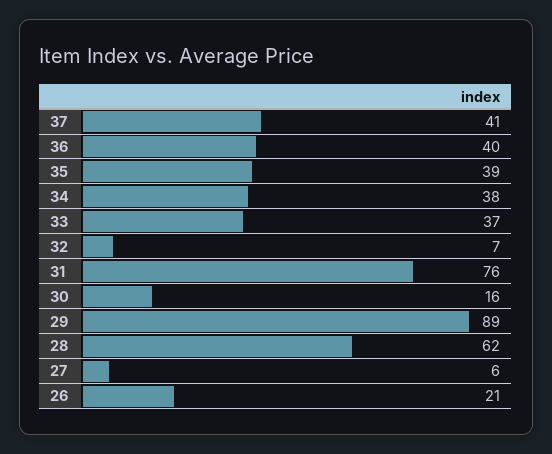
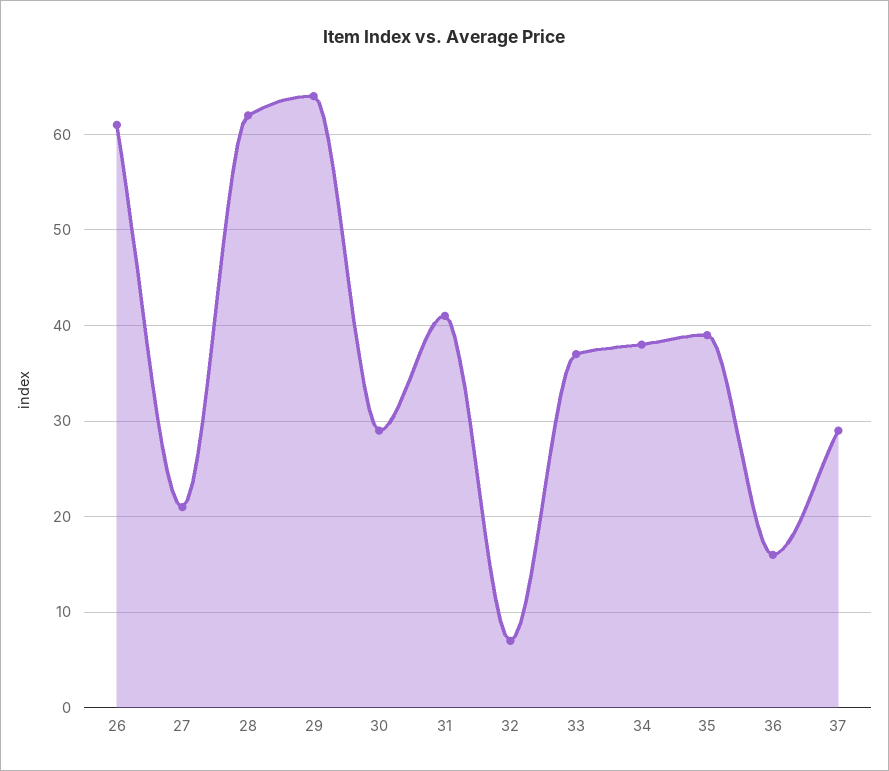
  {
-   "37": 41,
+   "37": 29,
-   "36": 40,
+   "36": 16,
    "35": 39,
    "34": 38,
    "33": 37,
    "32": 7,
-   "31": 76,
+   "31": 41,
-   "30": 16,
+   "30": 29,
-   "29": 89,
+   "29": 64,
    "28": 62,
-   "27": 6,
+   "27": 21,
-   "26": 21
+   "26": 61
  }

